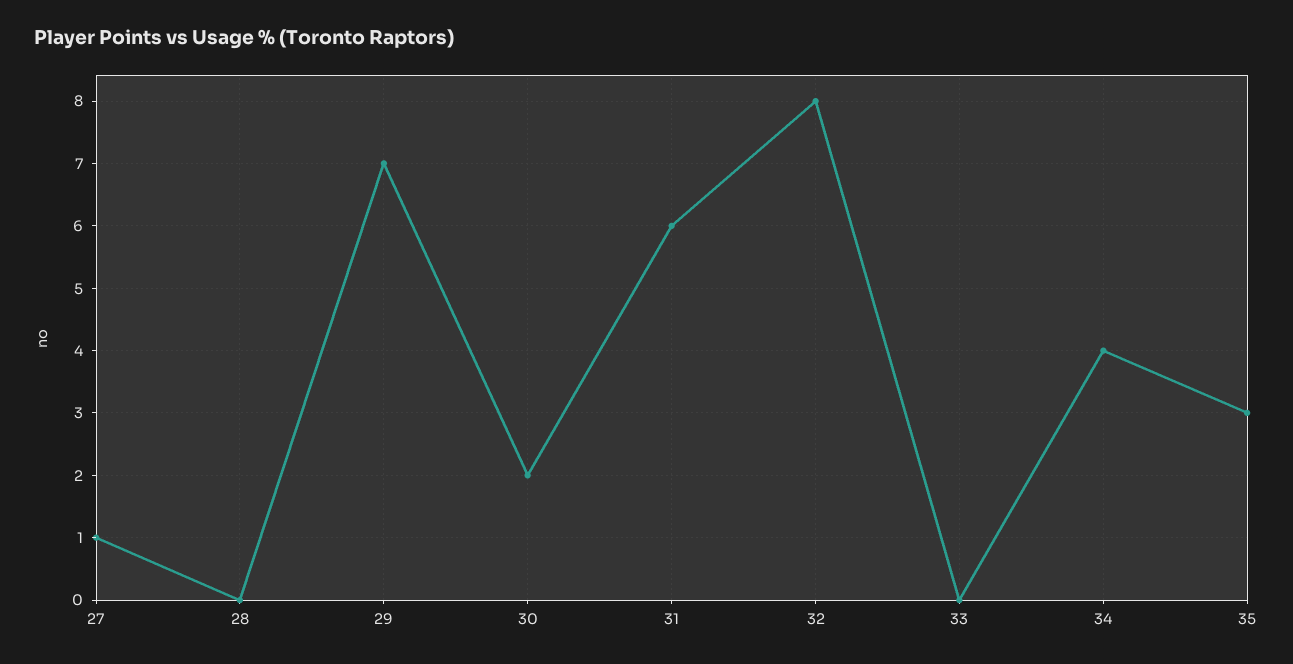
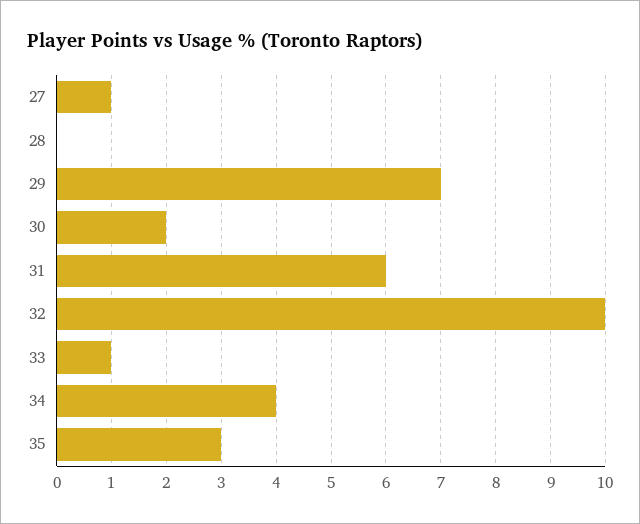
  {
    "27": 1,
    "28": 0,
    "29": 7,
    "30": 2,
    "31": 6,
-   "32": 8,
+   "32": 10,
-   "33": 0,
+   "33": 1,
    "34": 4,
    "35": 3
  }

